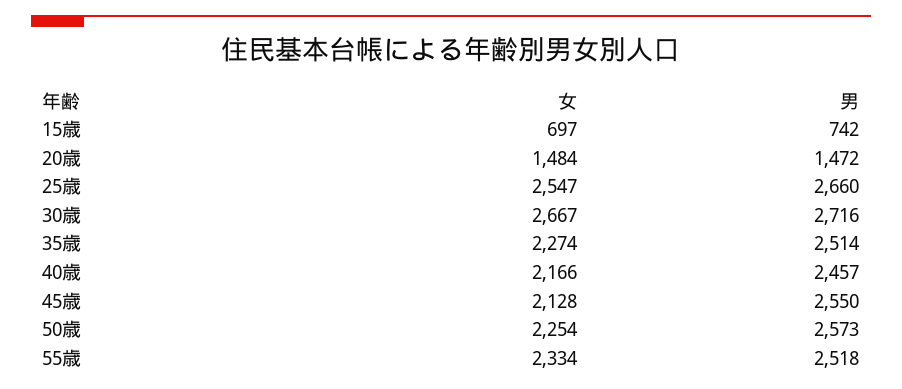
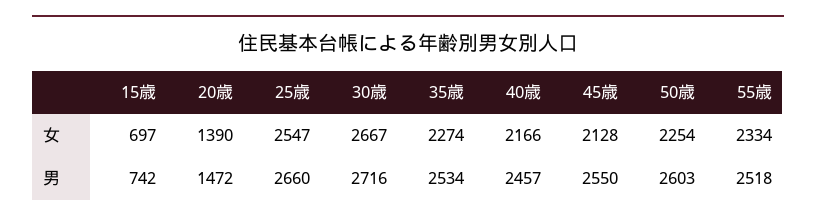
  {
    "女": {
      "15歳": 697,
-     "20歳": 1484,
+     "20歳": 1390,
      "25歳": 2547,
      "30歳": 2667,
      "35歳": 2274,
      "40歳": 2166,
      "45歳": 2128,
      "50歳": 2254,
      "55歳": 2334
    },
    "男": {
      "15歳": 742,
      "20歳": 1472,
      "25歳": 2660,
      "30歳": 2716,
-     "35歳": 2514,
+     "35歳": 2534,
      "40歳": 2457,
      "45歳": 2550,
-     "50歳": 2573,
+     "50歳": 2603,
      "55歳": 2518
    }
  }

